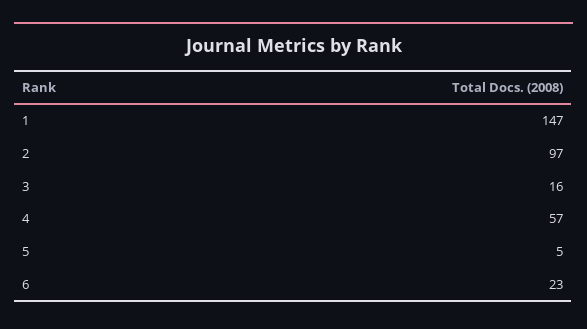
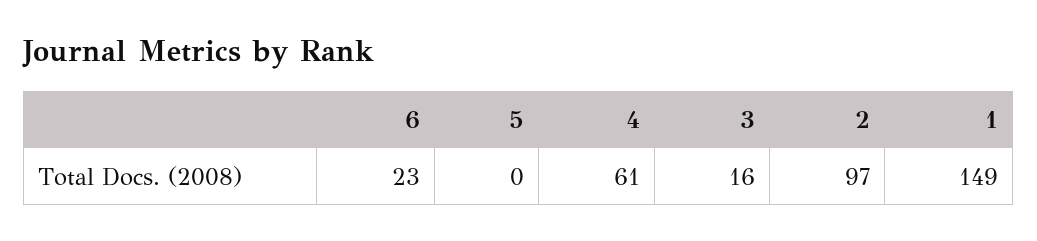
  {
-   "1": 147,
+   "1": 149,
    "2": 97,
    "3": 16,
-   "4": 57,
+   "4": 61,
-   "5": 5,
+   "5": 0,
    "6": 23
  }

